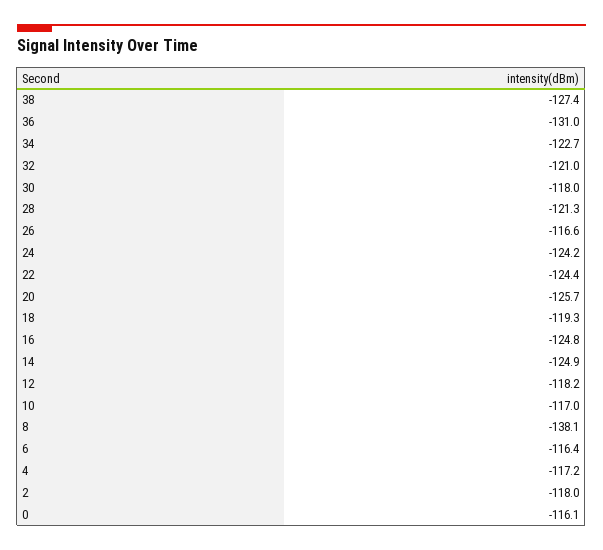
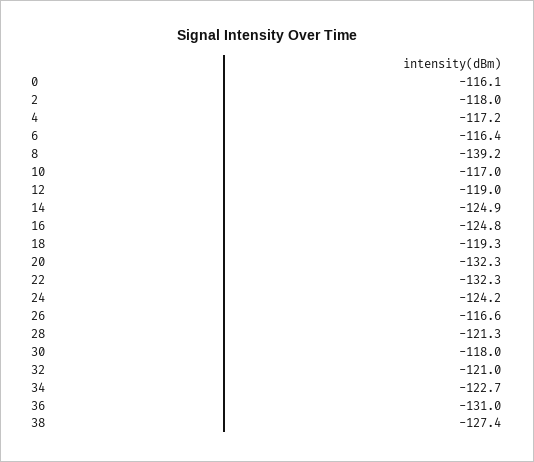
  {
    "38": -127.4,
    "36": -131,
    "34": -122.7,
    "32": -121,
    "30": -118,
    "28": -121.3,
    "26": -116.6,
    "24": -124.2,
-   "22": -124.4,
+   "22": -132.3,
-   "20": -125.7,
+   "20": -132.3,
    "18": -119.3,
    "16": -124.8,
    "14": -124.9,
-   "12": -118.2,
+   "12": -119,
    "10": -117,
-   "8": -138.1,
+   "8": -139.2,
    "6": -116.4,
    "4": -117.2,
    "2": -118,
    "0": -116.1
  }

